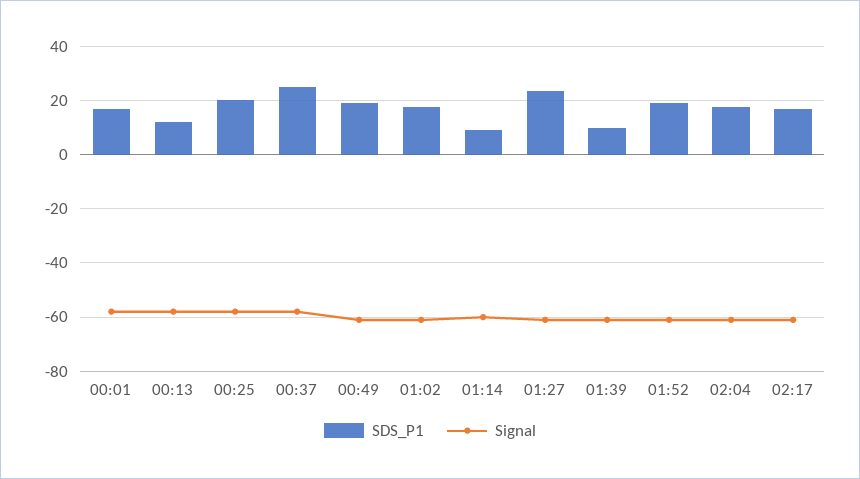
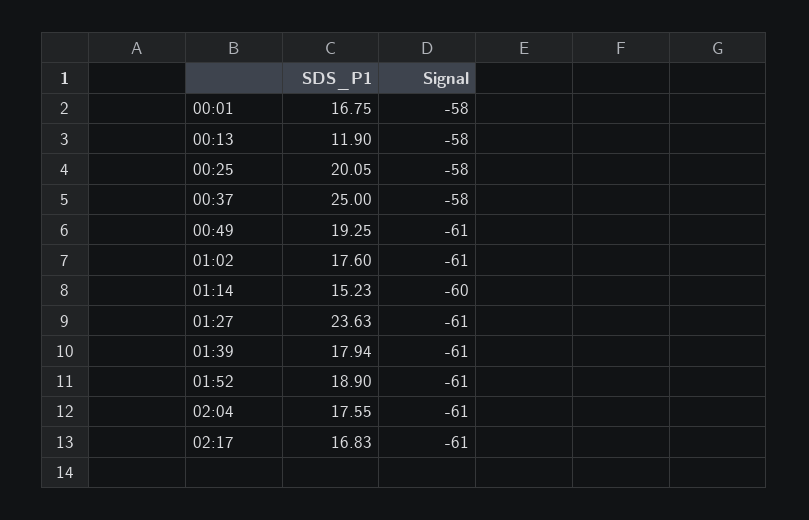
  {
    "SDS_P1": {
      "00:01": 16.75,
      "00:13": 11.9,
      "00:25": 20.05,
      "00:37": 25,
      "00:49": 19.25,
      "01:02": 17.6,
-     "01:14": 10,
+     "01:14": 15.23,
      "01:27": 23.63,
-     "01:39": 10,
+     "01:39": 17.94,
      "01:52": 18.9,
      "02:04": 17.55,
      "02:17": 16.83
    },
    "Signal": {
      "00:01": -58,
      "00:13": -58,
      "00:25": -58,
      "00:37": -58,
      "00:49": -61,
      "01:02": -61,
      "01:14": -60,
      "01:27": -61,
      "01:39": -61,
      "01:52": -61,
      "02:04": -61,
      "02:17": -61
    }
  }

